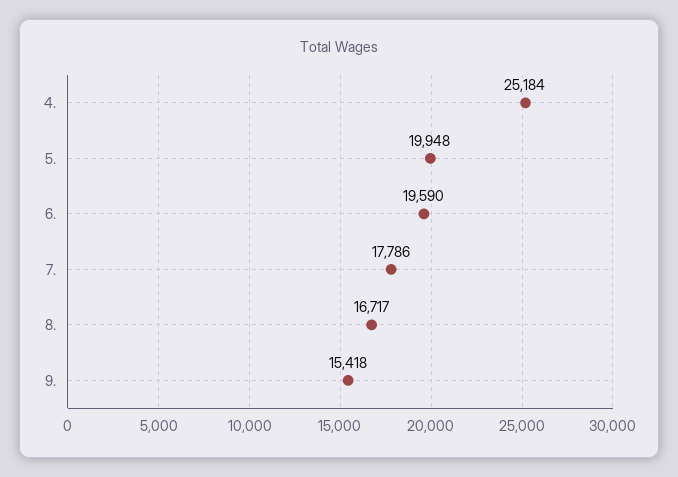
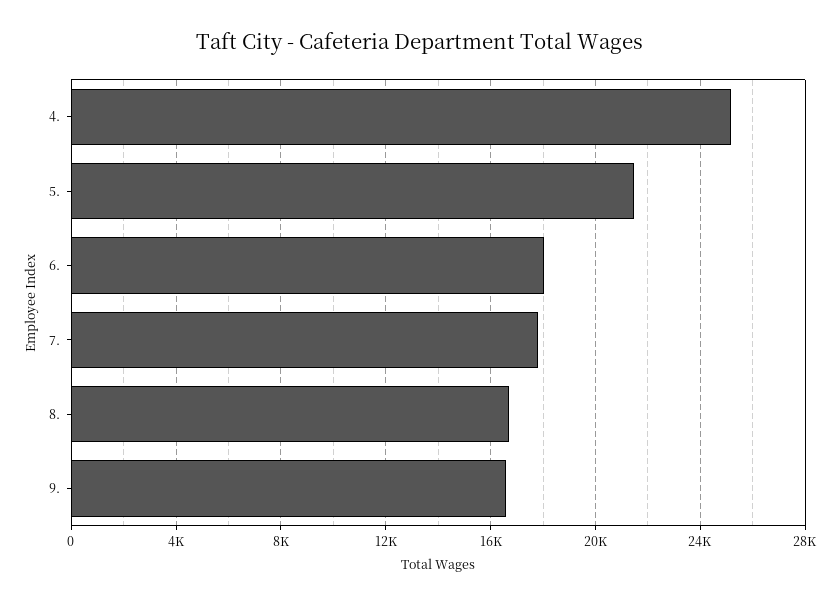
  {
    "4.": 25184,
-   "5.": 19948,
+   "5.": 21500,
-   "6.": 19590,
+   "6.": 18000,
    "7.": 17786,
    "8.": 16717,
-   "9.": 15418
+   "9.": 16500
  }

